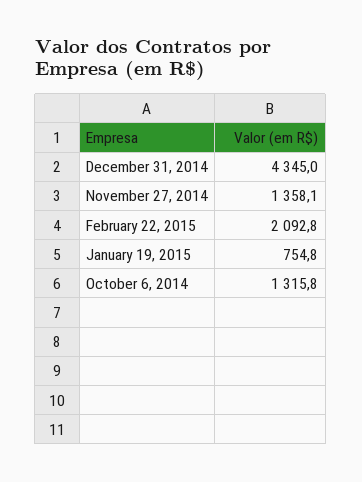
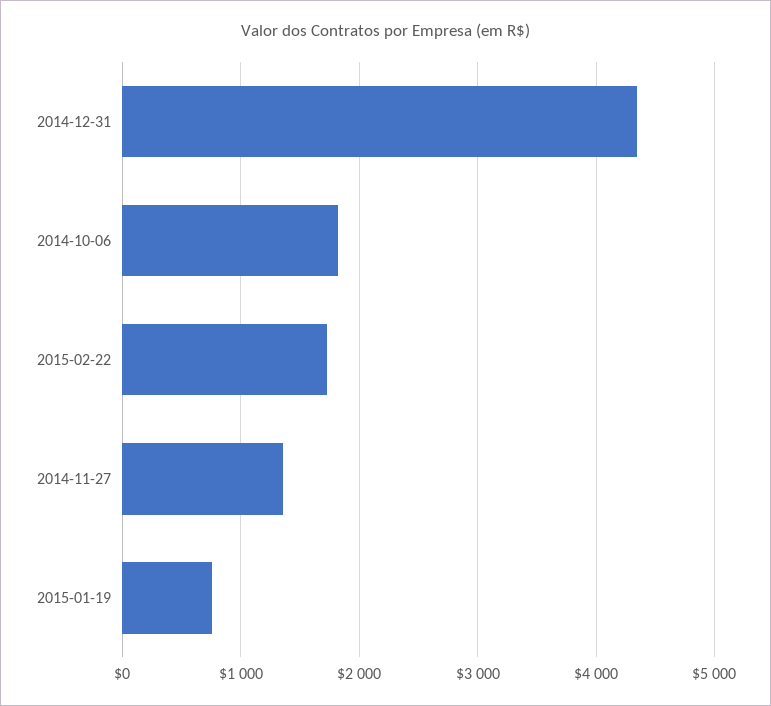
  {
    "December 31, 2014": 4345,
    "November 27, 2014": 1358.1,
-   "February 22, 2015": 2092.8,
+   "February 22, 2015": 1700,
    "January 19, 2015": 754.8,
-   "October 6, 2014": 1315.8
+   "October 6, 2014": 1800
  }

